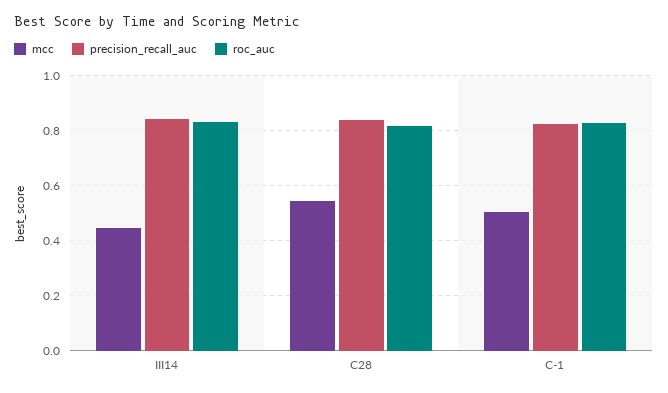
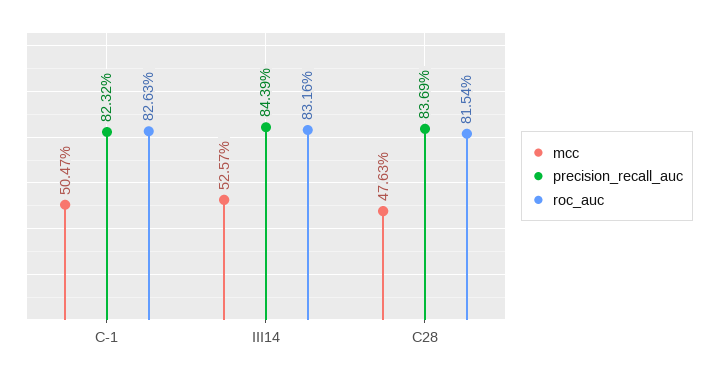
  {
    "mcc": {
-     "III14": 0.45,
+     "III14": 0.5257,
-     "C28": 0.55,
+     "C28": 0.4763,
      "C-1": 0.5047
    },
    "precision_recall_auc": {
      "III14": 0.8439,
      "C28": 0.8369,
      "C-1": 0.8232
    },
    "roc_auc": {
      "III14": 0.8316,
      "C28": 0.8154,
      "C-1": 0.8263
    }
  }

